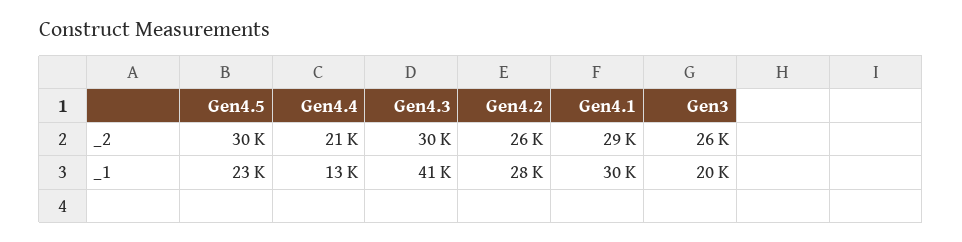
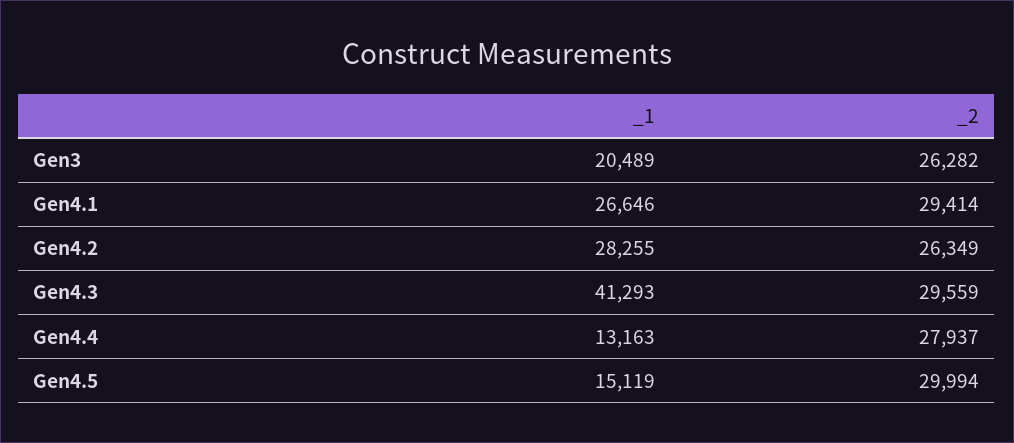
  {
    "Gen4.5": {
      "_2": 29994,
-     "_1": 23000
+     "_1": 15119
    },
    "Gen4.4": {
-     "_2": 21000,
+     "_2": 27937,
      "_1": 13163
    },
    "Gen4.3": {
      "_2": 29559,
      "_1": 41293
    },
    "Gen4.2": {
      "_2": 26349,
      "_1": 28255
    },
    "Gen4.1": {
      "_2": 29414,
-     "_1": 30000
+     "_1": 26646
    },
    "Gen3": {
      "_2": 26282,
      "_1": 20489
    }
  }

